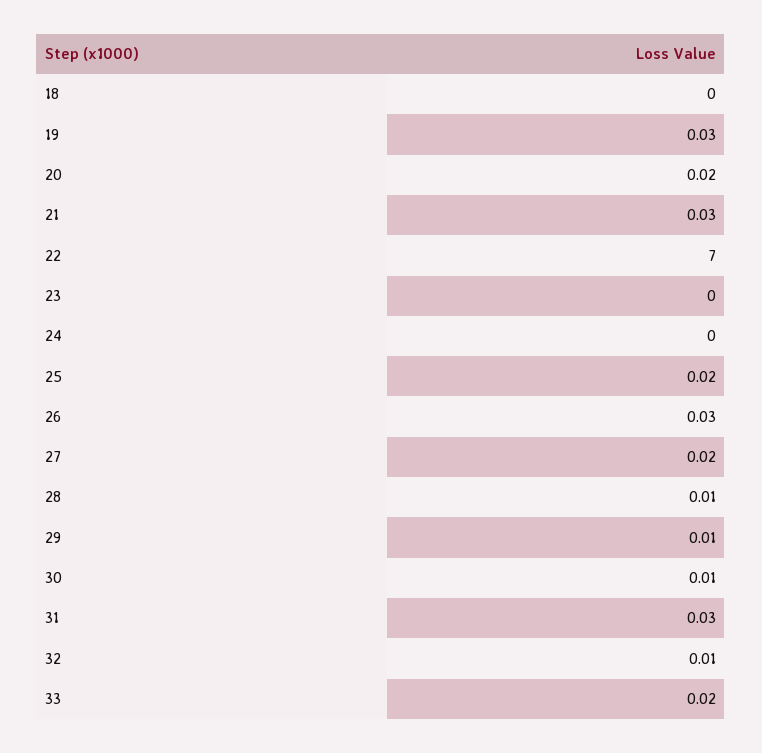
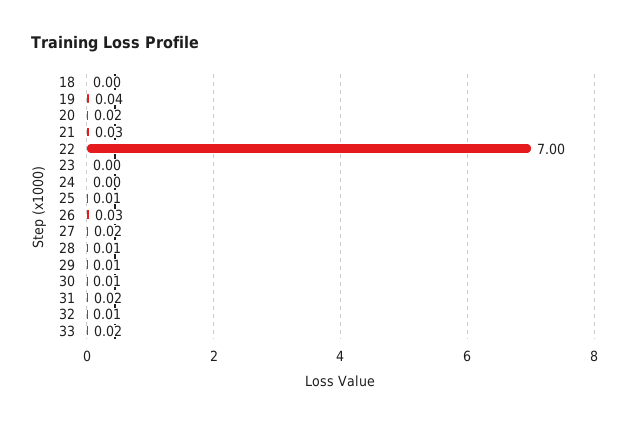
  {
    "18": 0,
-   "19": 0.03,
+   "19": 0.04,
    "20": 0.02,
    "21": 0.03,
    "22": 7,
    "23": 0,
    "24": 0,
-   "25": 0.02,
+   "25": 0.01,
    "26": 0.03,
    "27": 0.02,
    "28": 0.01,
    "29": 0.01,
    "30": 0.01,
-   "31": 0.03,
+   "31": 0.02,
    "32": 0.01,
    "33": 0.02
  }

